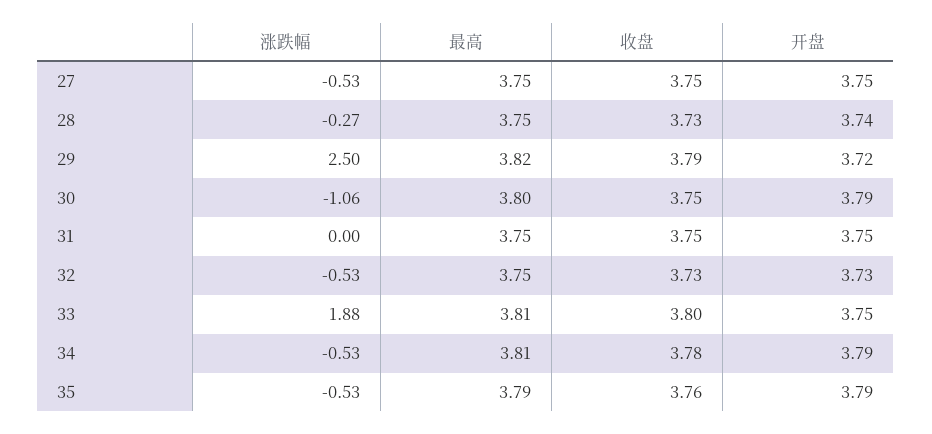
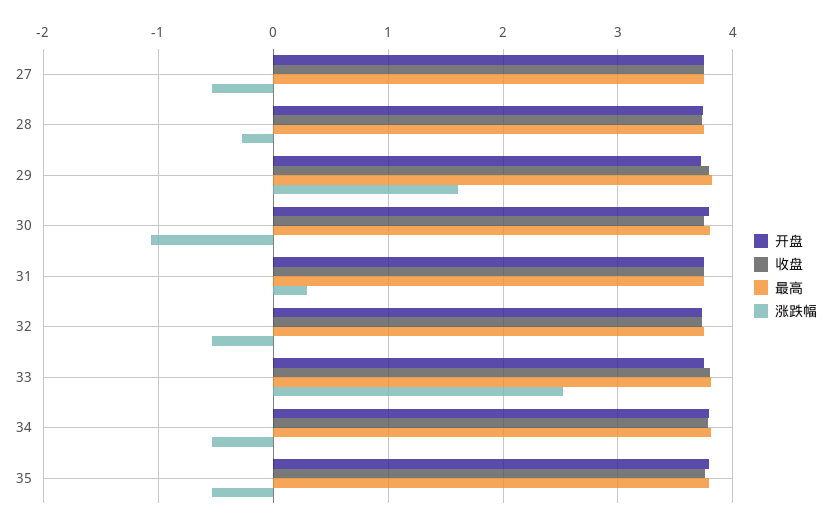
  {
    "涨跌幅": {
      "27": -0.53,
      "28": -0.27,
-     "29": 2.5,
+     "29": 1.6,
      "30": -1.06,
-     "31": 0,
+     "31": 0.3,
      "32": -0.53,
-     "33": 1.88,
+     "33": 2.5,
      "34": -0.53,
      "35": -0.53
    },
    "最高": {
      "27": 3.75,
      "28": 3.75,
      "29": 3.82,
      "30": 3.8,
      "31": 3.75,
      "32": 3.75,
      "33": 3.81,
      "34": 3.81,
      "35": 3.79
    },
    "收盘": {
      "27": 3.75,
      "28": 3.73,
      "29": 3.79,
      "30": 3.75,
      "31": 3.75,
      "32": 3.73,
      "33": 3.8,
      "34": 3.78,
      "35": 3.76
    },
    "开盘": {
      "27": 3.75,
      "28": 3.74,
      "29": 3.72,
      "30": 3.79,
      "31": 3.75,
      "32": 3.73,
      "33": 3.75,
      "34": 3.79,
      "35": 3.79
    }
  }

